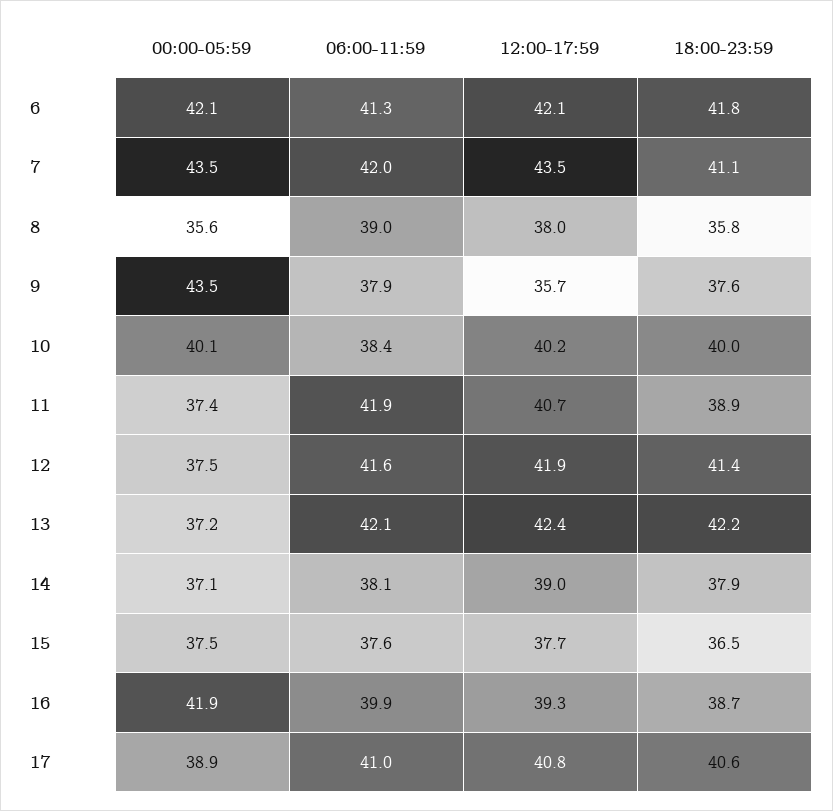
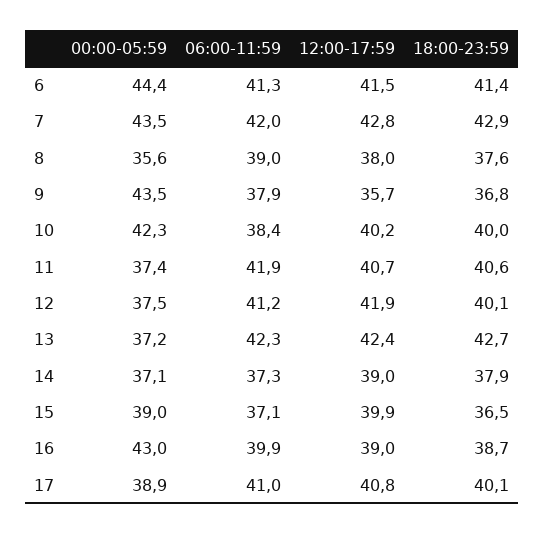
  {
    "00:00-05:59": {
-     "6": 42.1,
+     "6": 44.4,
      "7": 43.5,
      "8": 35.6,
      "9": 43.5,
-     "10": 40.1,
+     "10": 42.3,
      "11": 37.4,
      "12": 37.5,
      "13": 37.2,
      "14": 37.1,
-     "15": 37.5,
+     "15": 39,
-     "16": 41.9,
+     "16": 43,
      "17": 38.9
    },
    "06:00-11:59": {
      "6": 41.3,
      "7": 42,
      "8": 39,
      "9": 37.9,
      "10": 38.4,
      "11": 41.9,
-     "12": 41.6,
+     "12": 41.2,
-     "13": 42.1,
+     "13": 42.3,
-     "14": 38.1,
+     "14": 37.3,
-     "15": 37.6,
+     "15": 37.1,
      "16": 39.9,
      "17": 41
    },
    "12:00-17:59": {
-     "6": 42.1,
+     "6": 41.5,
-     "7": 43.5,
+     "7": 42.8,
      "8": 38,
      "9": 35.7,
      "10": 40.2,
      "11": 40.7,
      "12": 41.9,
      "13": 42.4,
      "14": 39,
-     "15": 37.7,
+     "15": 39.9,
-     "16": 39.3,
+     "16": 39,
      "17": 40.8
    },
    "18:00-23:59": {
-     "6": 41.8,
+     "6": 41.4,
-     "7": 41.1,
+     "7": 42.9,
-     "8": 35.8,
+     "8": 37.6,
-     "9": 37.6,
+     "9": 36.8,
      "10": 40,
-     "11": 38.9,
+     "11": 40.6,
-     "12": 41.4,
+     "12": 40.1,
-     "13": 42.2,
+     "13": 42.7,
      "14": 37.9,
      "15": 36.5,
      "16": 38.7,
-     "17": 40.6
+     "17": 40.1
    }
  }

